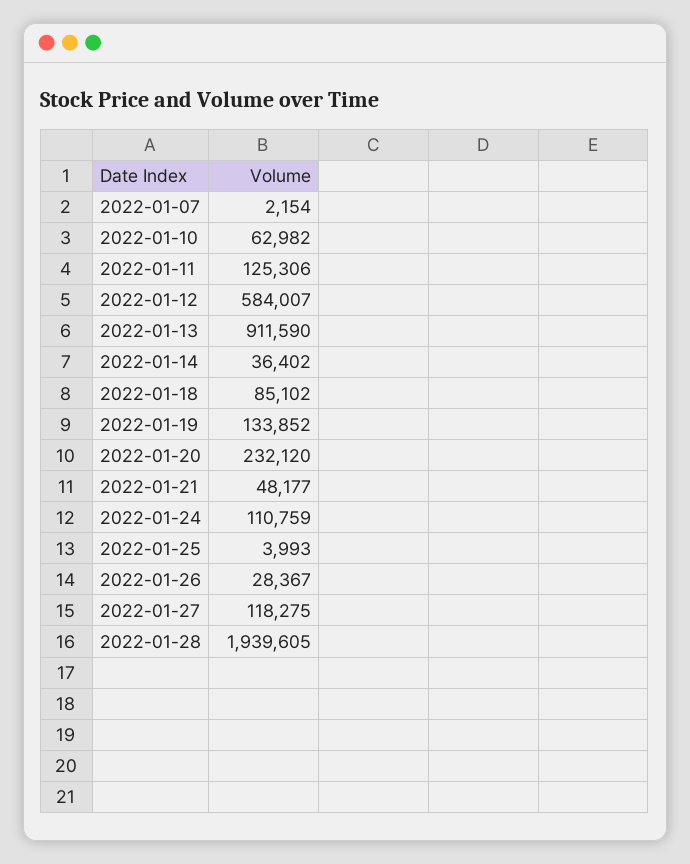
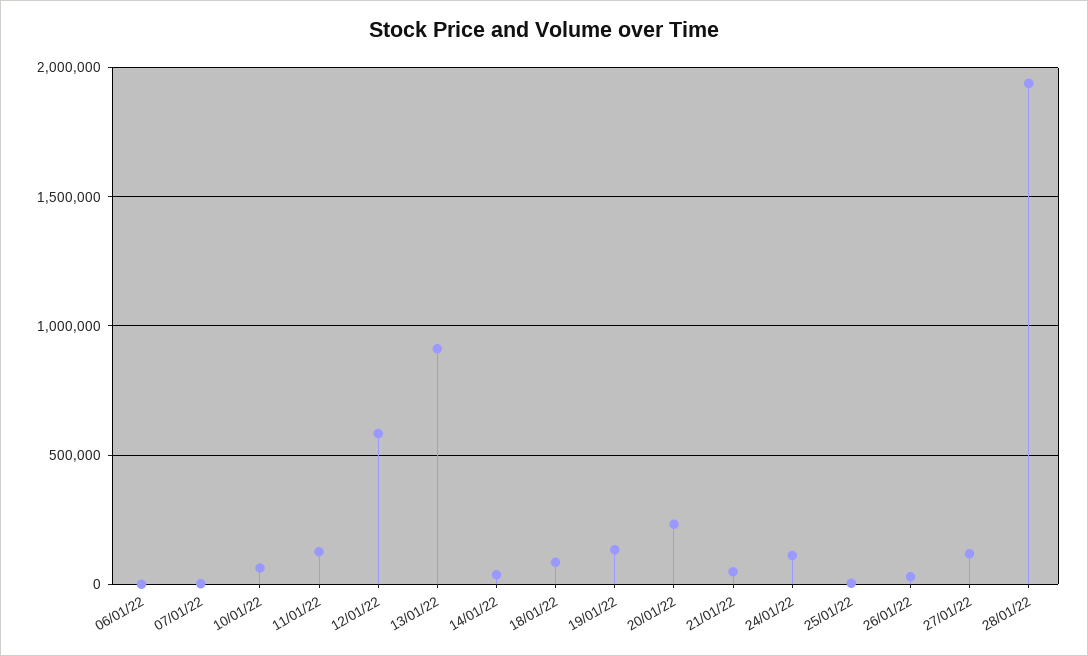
  {
    "2022-01-07": 2154,
    "2022-01-10": 62982,
    "2022-01-11": 125306,
    "2022-01-12": 584007,
    "2022-01-13": 911590,
    "2022-01-14": 36402,
    "2022-01-18": 85102,
    "2022-01-19": 133852,
    "2022-01-20": 232120,
    "2022-01-21": 48177,
    "2022-01-24": 110759,
    "2022-01-25": 3993,
    "2022-01-26": 28367,
    "2022-01-27": 118275,
-   "2022-01-28": 1939605
+   "2022-01-28": 1939605,
+   "06/01/22": 0
  }

